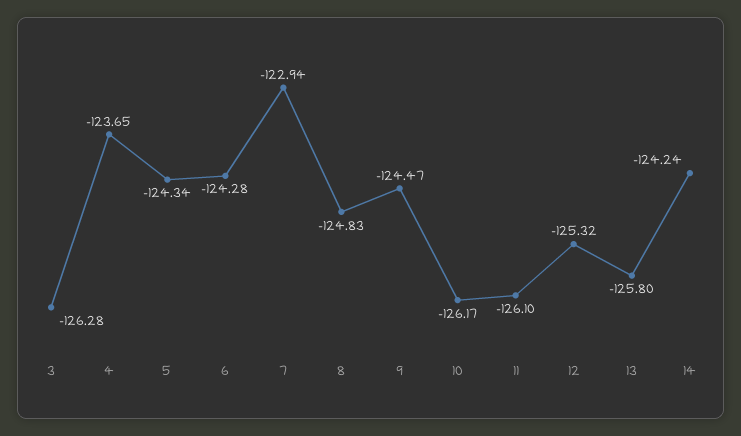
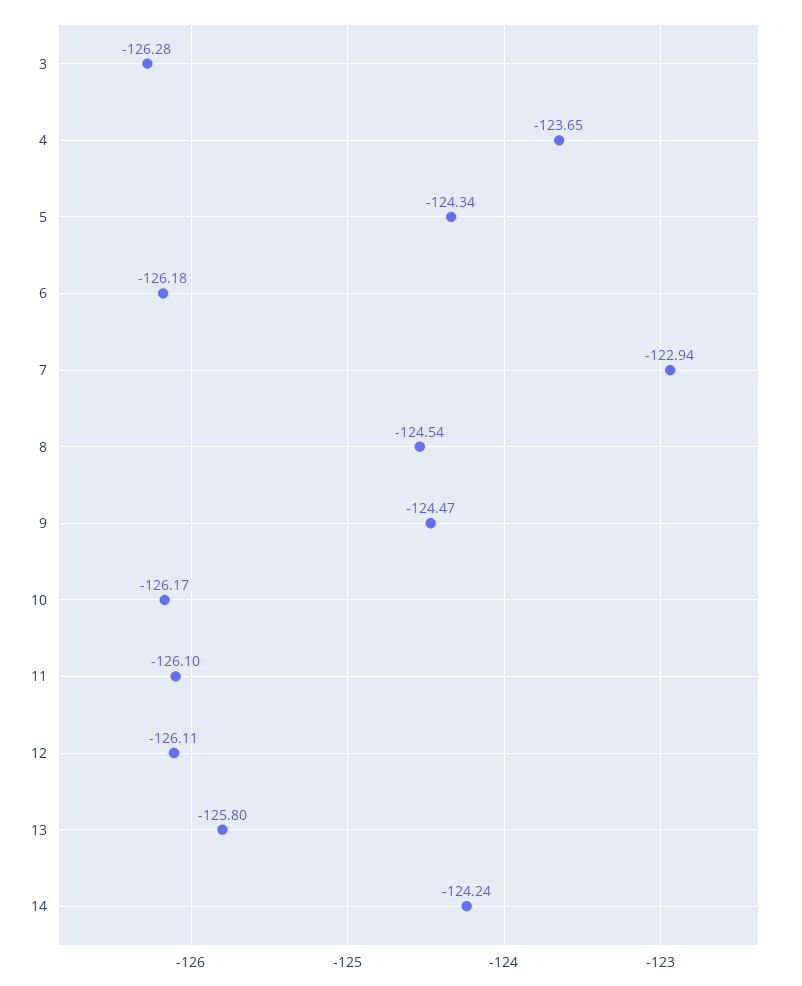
  {
    "3": -126.28,
    "4": -123.65,
    "5": -124.34,
-   "6": -124.28,
+   "6": -126.18,
    "7": -122.94,
-   "8": -124.83,
+   "8": -124.54,
    "9": -124.47,
    "10": -126.17,
    "11": -126.1,
-   "12": -125.32,
+   "12": -126.11,
    "13": -125.8,
    "14": -124.24
  }

